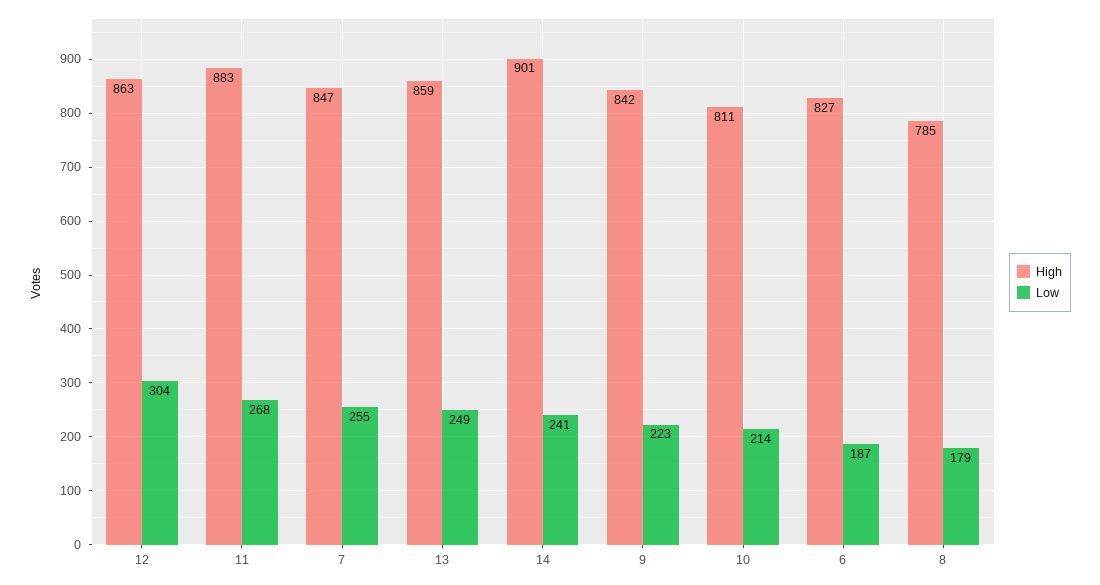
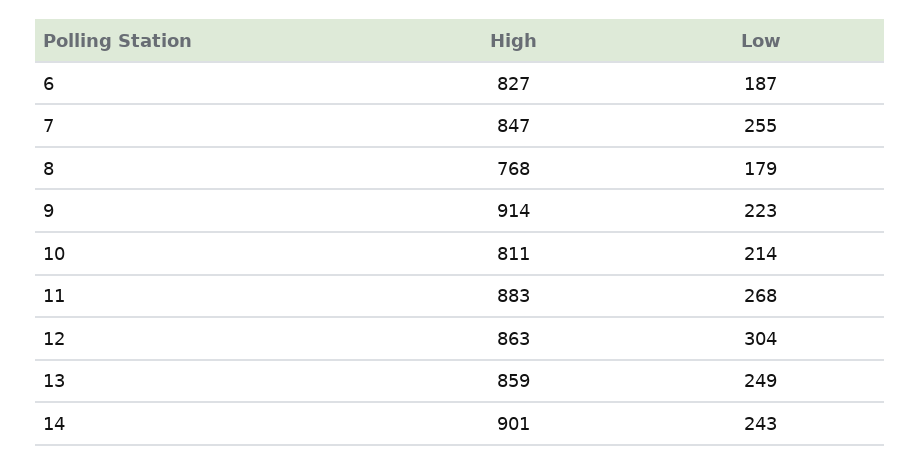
  {
    "High": {
      "12": 863,
      "11": 883,
      "7": 847,
      "13": 859,
      "14": 901,
-     "9": 842,
+     "9": 914,
      "10": 811,
      "6": 827,
-     "8": 785
+     "8": 768
    },
    "Low": {
      "12": 304,
      "11": 268,
      "7": 255,
      "13": 249,
-     "14": 241,
+     "14": 243,
      "9": 223,
      "10": 214,
      "6": 187,
      "8": 179
    }
  }

